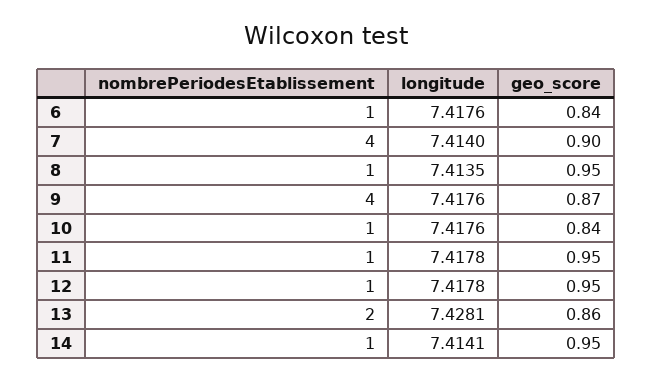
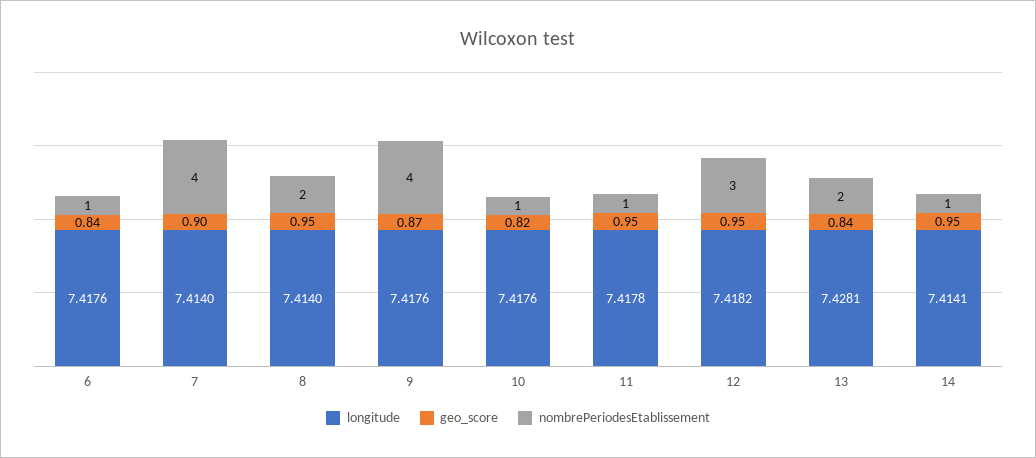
  {
    "nombrePeriodesEtablissement": {
      "6": 1,
      "7": 4,
-     "8": 1,
+     "8": 2,
      "9": 4,
      "10": 1,
      "11": 1,
-     "12": 1,
+     "12": 3,
      "13": 2,
      "14": 1
    },
    "longitude": {
      "6": 7.4176,
      "7": 7.414,
-     "8": 7.4135,
+     "8": 7.414,
      "9": 7.4176,
      "10": 7.4176,
      "11": 7.4178,
-     "12": 7.4178,
+     "12": 7.4182,
      "13": 7.4281,
      "14": 7.4141
    },
    "geo_score": {
      "6": 0.84,
      "7": 0.9,
      "8": 0.95,
      "9": 0.87,
-     "10": 0.84,
+     "10": 0.82,
      "11": 0.95,
      "12": 0.95,
-     "13": 0.86,
+     "13": 0.84,
      "14": 0.95
    }
  }

